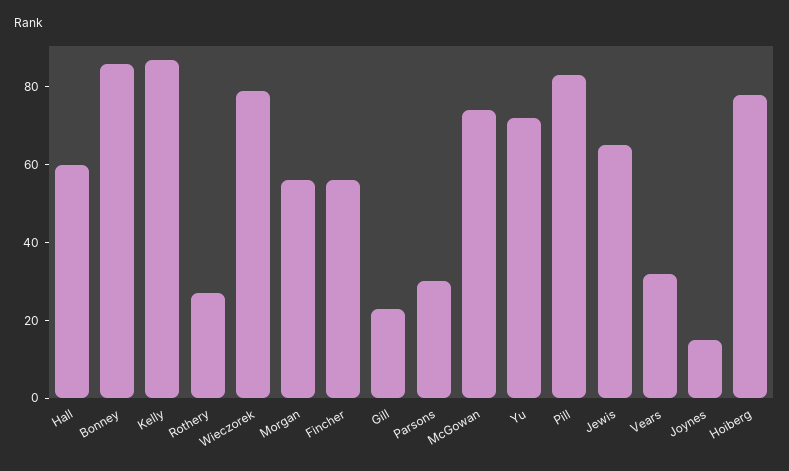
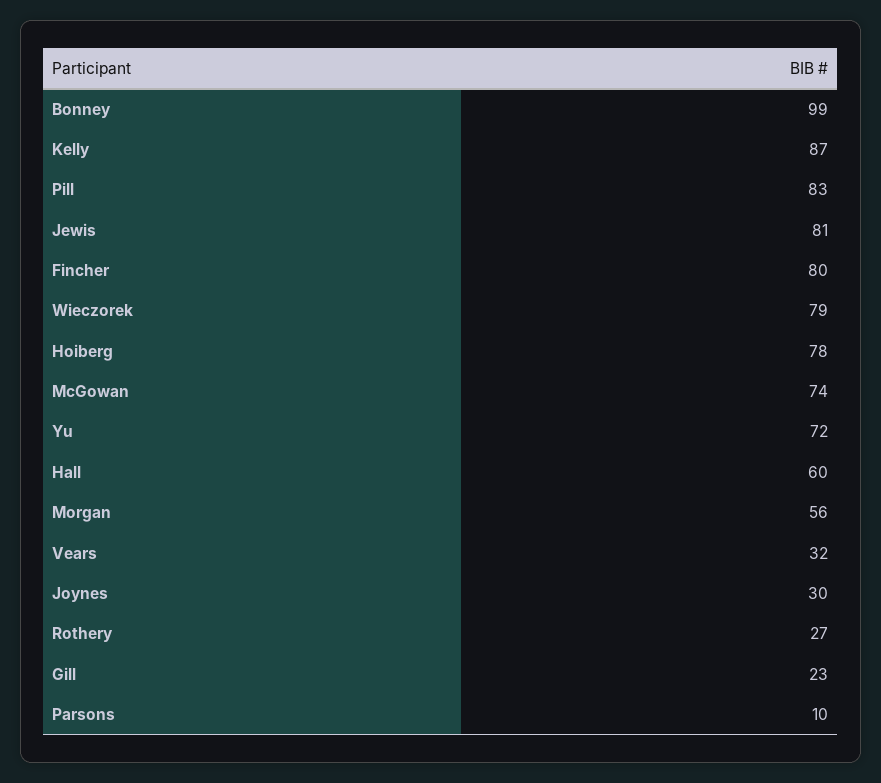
  {
    "Hall": 60,
-   "Bonney": 85,
+   "Bonney": 99,
    "Kelly": 87,
    "Rothery": 27,
    "Wieczorek": 79,
    "Morgan": 56,
-   "Fincher": 55,
+   "Fincher": 80,
    "Gill": 23,
-   "Parsons": 30,
+   "Parsons": 10,
    "McGowan": 74,
    "Yu": 72,
    "Pill": 83,
-   "Jewis": 65,
+   "Jewis": 81,
    "Vears": 32,
-   "Joynes": 15,
+   "Joynes": 30,
    "Hoiberg": 78
  }

